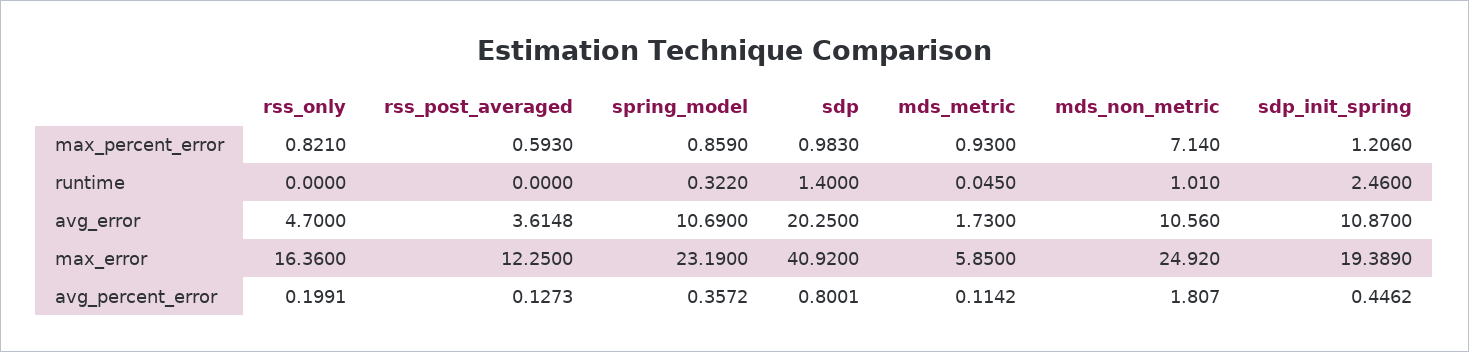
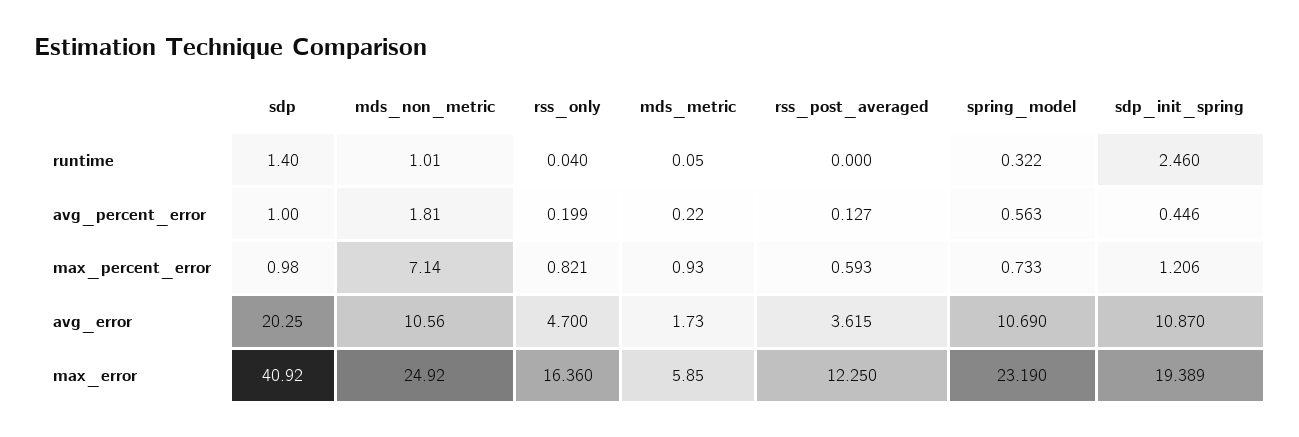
  {
    "rss_only": {
      "max_percent_error": 0.821,
-     "runtime": 0,
+     "runtime": 0.04,
      "avg_error": 4.7,
      "max_error": 16.36,
      "avg_percent_error": 0.1991
    },
    "rss_post_averaged": {
      "max_percent_error": 0.593,
      "runtime": 0,
      "avg_error": 3.6148,
      "max_error": 12.25,
      "avg_percent_error": 0.1273
    },
    "spring_model": {
-     "max_percent_error": 0.859,
+     "max_percent_error": 0.733,
      "runtime": 0.322,
      "avg_error": 10.69,
      "max_error": 23.19,
-     "avg_percent_error": 0.3572
+     "avg_percent_error": 0.563
    },
    "sdp": {
      "max_percent_error": 0.983,
      "runtime": 1.4,
      "avg_error": 20.25,
      "max_error": 40.92,
-     "avg_percent_error": 0.8001
+     "avg_percent_error": 1
    },
    "mds_metric": {
      "max_percent_error": 0.93,
      "runtime": 0.045,
      "avg_error": 1.73,
      "max_error": 5.85,
-     "avg_percent_error": 0.1142
+     "avg_percent_error": 0.22
    },
    "mds_non_metric": {
      "max_percent_error": 7.14,
      "runtime": 1.01,
      "avg_error": 10.56,
      "max_error": 24.92,
      "avg_percent_error": 1.807
    },
    "sdp_init_spring": {
      "max_percent_error": 1.206,
      "runtime": 2.46,
      "avg_error": 10.87,
      "max_error": 19.389,
      "avg_percent_error": 0.4462
    }
  }

